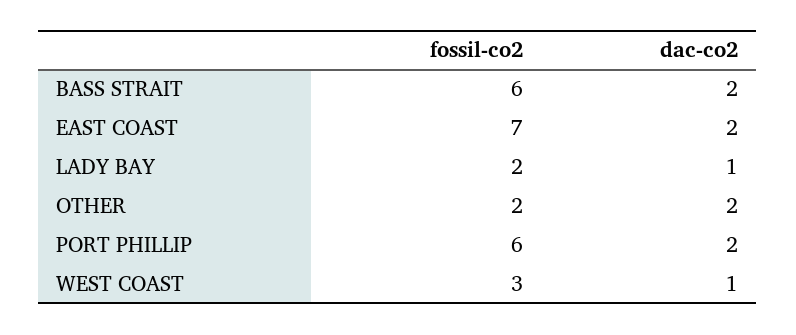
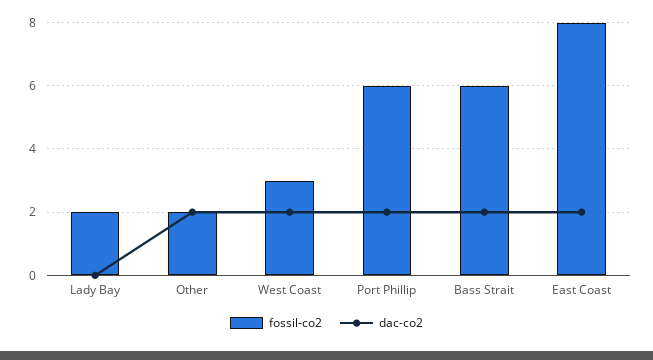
  {
    "fossil-co2": {
      "BASS STRAIT": 6,
-     "EAST COAST": 7,
+     "EAST COAST": 8,
      "LADY BAY": 2,
      "OTHER": 2,
      "PORT PHILLIP": 6,
      "WEST COAST": 3
    },
    "dac-co2": {
      "BASS STRAIT": 2,
      "EAST COAST": 2,
-     "LADY BAY": 1,
+     "LADY BAY": 0,
      "OTHER": 2,
      "PORT PHILLIP": 2,
-     "WEST COAST": 1
+     "WEST COAST": 2
    }
  }

